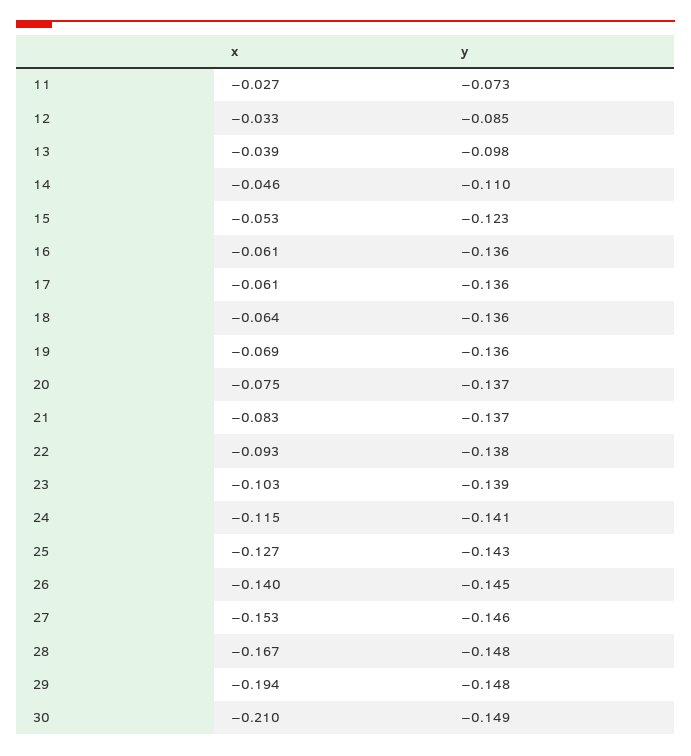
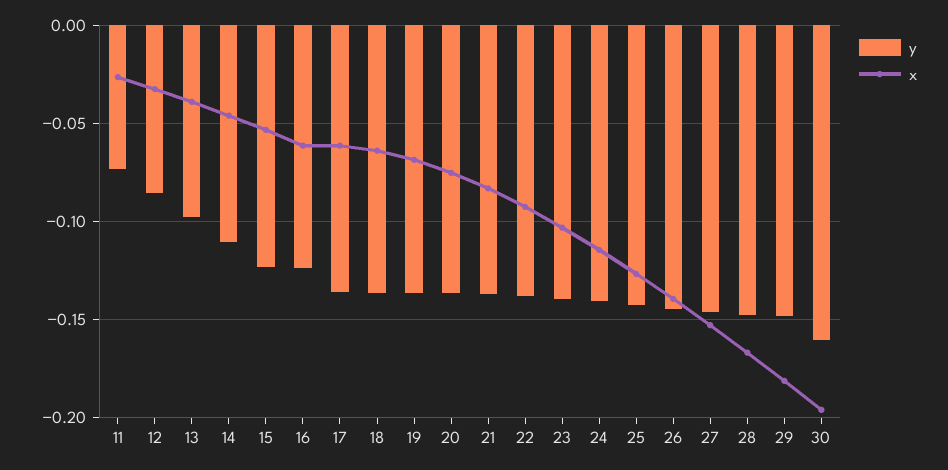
  {
    "x": {
      "11": -0.027,
      "12": -0.033,
      "13": -0.039,
      "14": -0.046,
      "15": -0.053,
      "16": -0.061,
      "17": -0.061,
      "18": -0.064,
      "19": -0.069,
      "20": -0.075,
      "21": -0.083,
      "22": -0.093,
      "23": -0.103,
      "24": -0.115,
      "25": -0.127,
      "26": -0.14,
      "27": -0.153,
      "28": -0.167,
-     "29": -0.194,
+     "29": -0.18,
-     "30": -0.21
+     "30": -0.195
    },
    "y": {
      "11": -0.073,
      "12": -0.085,
      "13": -0.098,
      "14": -0.11,
      "15": -0.123,
-     "16": -0.136,
+     "16": -0.125,
      "17": -0.136,
      "18": -0.136,
      "19": -0.136,
      "20": -0.137,
      "21": -0.137,
      "22": -0.138,
      "23": -0.139,
      "24": -0.141,
      "25": -0.143,
      "26": -0.145,
      "27": -0.146,
      "28": -0.148,
      "29": -0.148,
-     "30": -0.149
+     "30": -0.16
    }
  }

